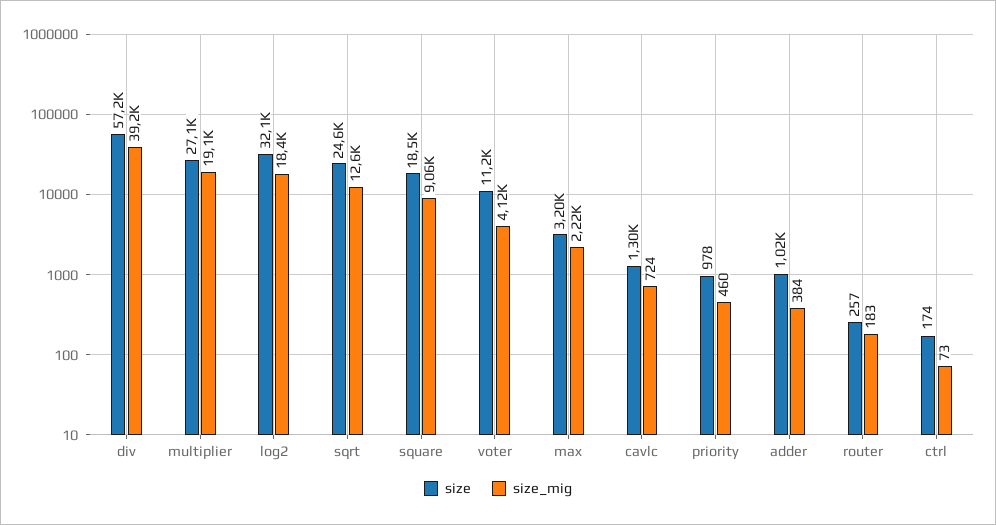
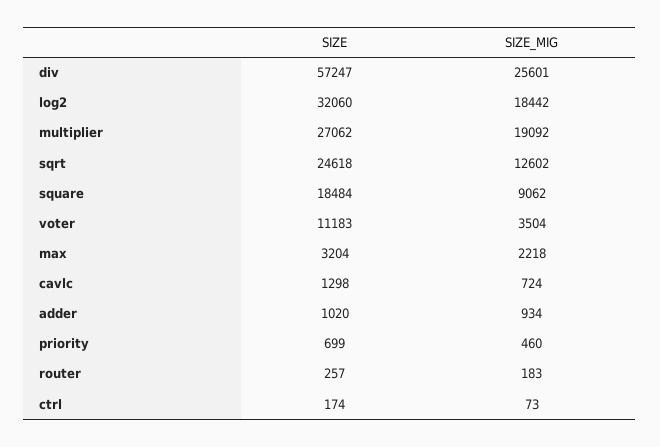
  {
    "size": {
      "div": 57247,
      "multiplier": 27062,
      "log2": 32060,
      "sqrt": 24618,
      "square": 18484,
      "voter": 11183,
      "max": 3204,
      "cavlc": 1298,
-     "priority": 978,
+     "priority": 699,
      "adder": 1020,
      "router": 257,
      "ctrl": 174
    },
    "size_mig": {
-     "div": 39200,
+     "div": 25601,
      "multiplier": 19092,
      "log2": 18442,
      "sqrt": 12602,
      "square": 9062,
-     "voter": 4120,
+     "voter": 3504,
      "max": 2218,
      "cavlc": 724,
      "priority": 460,
-     "adder": 384,
+     "adder": 934,
      "router": 183,
      "ctrl": 73
    }
  }

